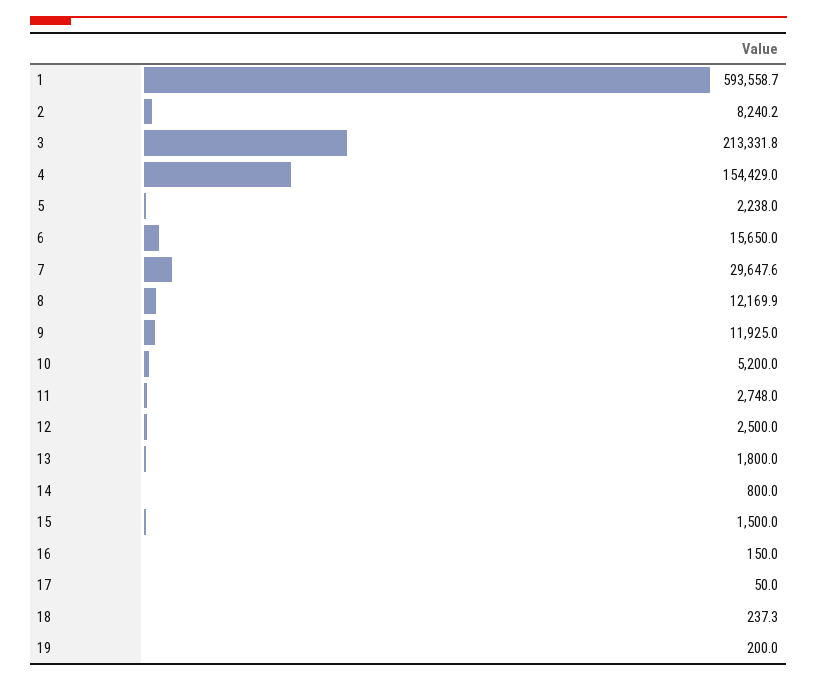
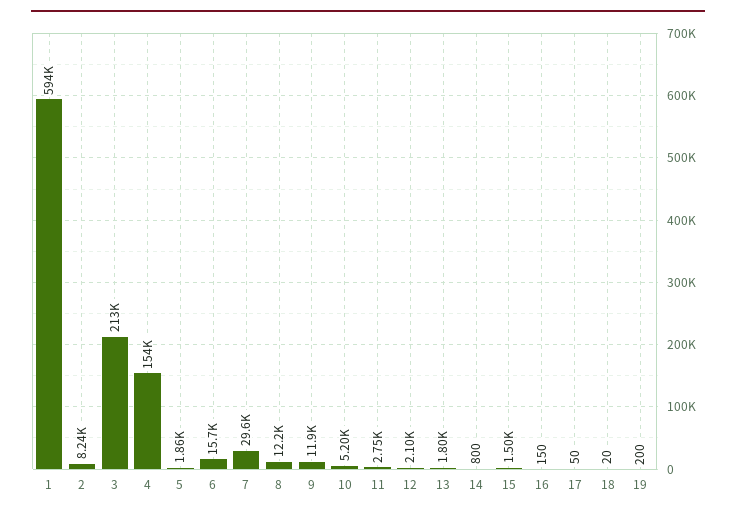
  {
    "1": 593558.7,
    "2": 8240.2,
    "3": 213331.8,
    "4": 154429,
-   "5": 2238,
+   "5": 1860,
    "6": 15650,
    "7": 29647.6,
    "8": 12169.9,
    "9": 11925,
    "10": 5200,
    "11": 2748,
-   "12": 2500,
+   "12": 2100,
    "13": 1800,
    "14": 800,
    "15": 1500,
    "16": 150,
    "17": 50,
-   "18": 237.3,
+   "18": 20,
    "19": 200
  }

